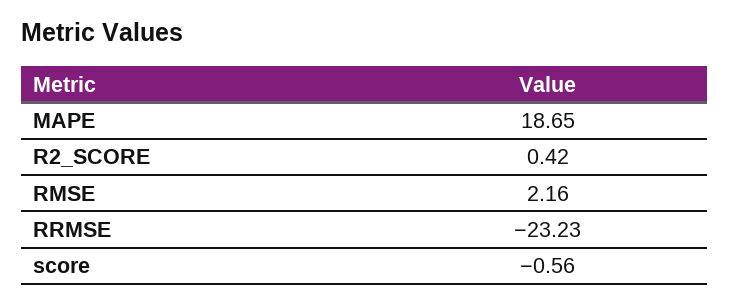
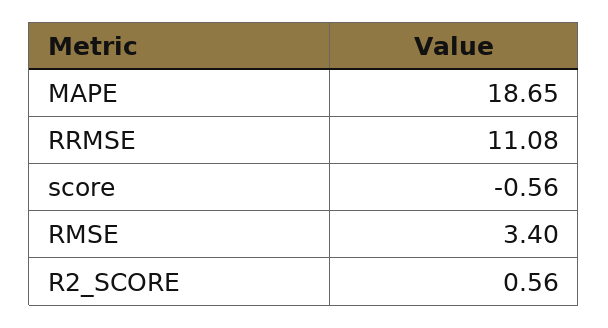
  {
    "MAPE": 18.65,
-   "R2_SCORE": 0.42,
+   "R2_SCORE": 0.56,
-   "RMSE": 2.16,
+   "RMSE": 3.4,
-   "RRMSE": -23.23,
+   "RRMSE": 11.08,
    "score": -0.56
  }

